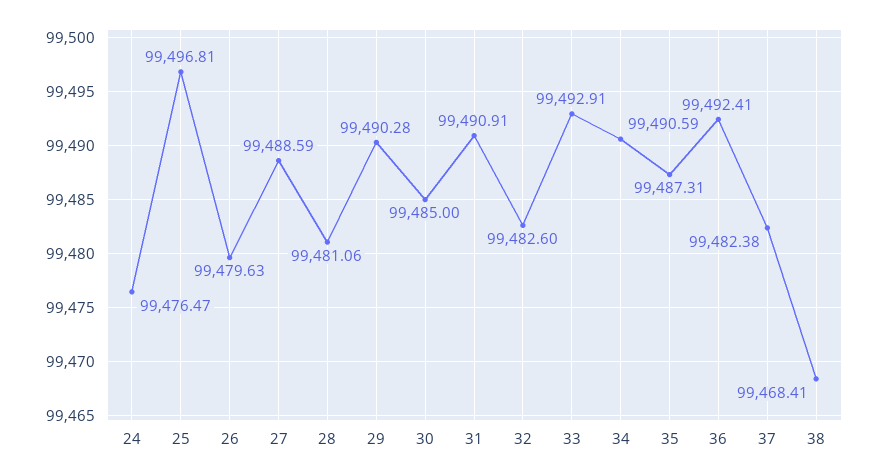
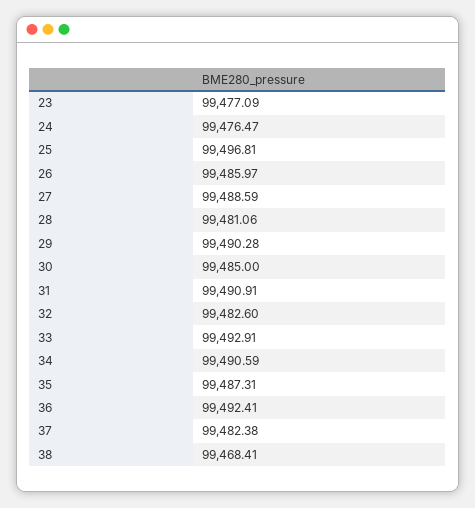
  {
    "24": 99476.47,
    "25": 99496.81,
-   "26": 99479.63,
+   "26": 99485.97,
    "27": 99488.59,
    "28": 99481.06,
    "29": 99490.28,
    "30": 99485,
    "31": 99490.91,
    "32": 99482.6,
    "33": 99492.91,
    "34": 99490.59,
    "35": 99487.31,
    "36": 99492.41,
    "37": 99482.38,
-   "38": 99468.41
+   "38": 99468.41,
+   "23": 99477.09
  }

